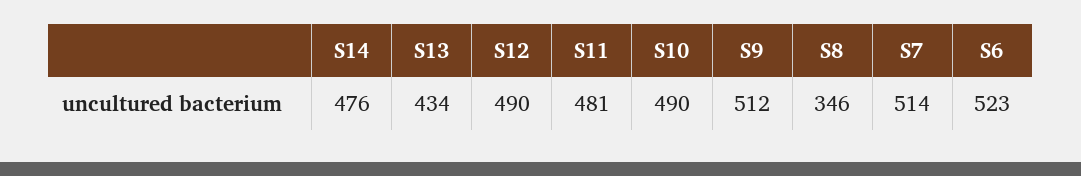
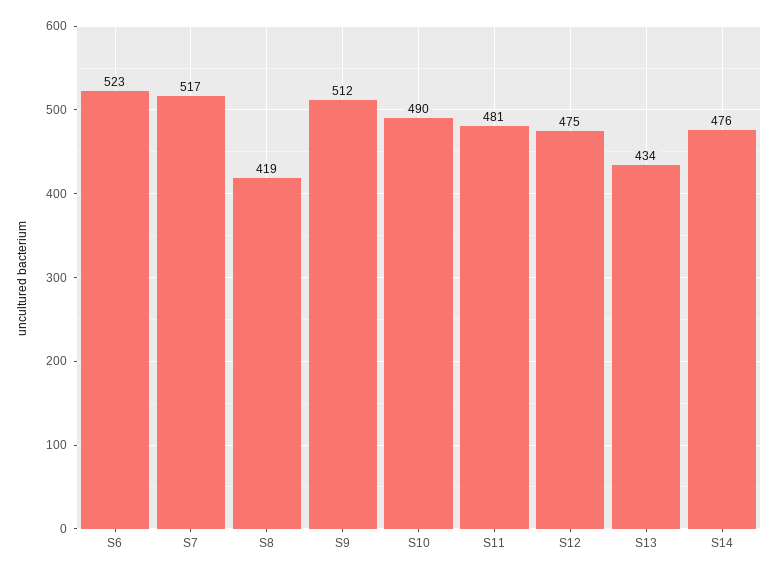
  {
    "S14": 476,
    "S13": 434,
-   "S12": 490,
+   "S12": 475,
    "S11": 481,
    "S10": 490,
    "S9": 512,
-   "S8": 346,
+   "S8": 419,
-   "S7": 514,
+   "S7": 517,
    "S6": 523
  }

